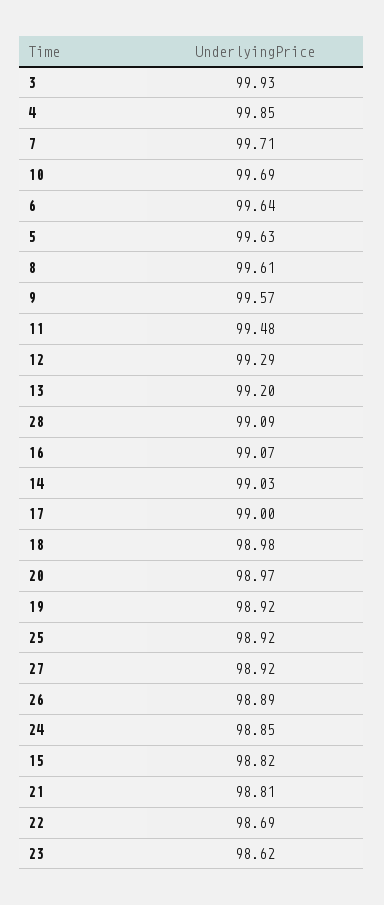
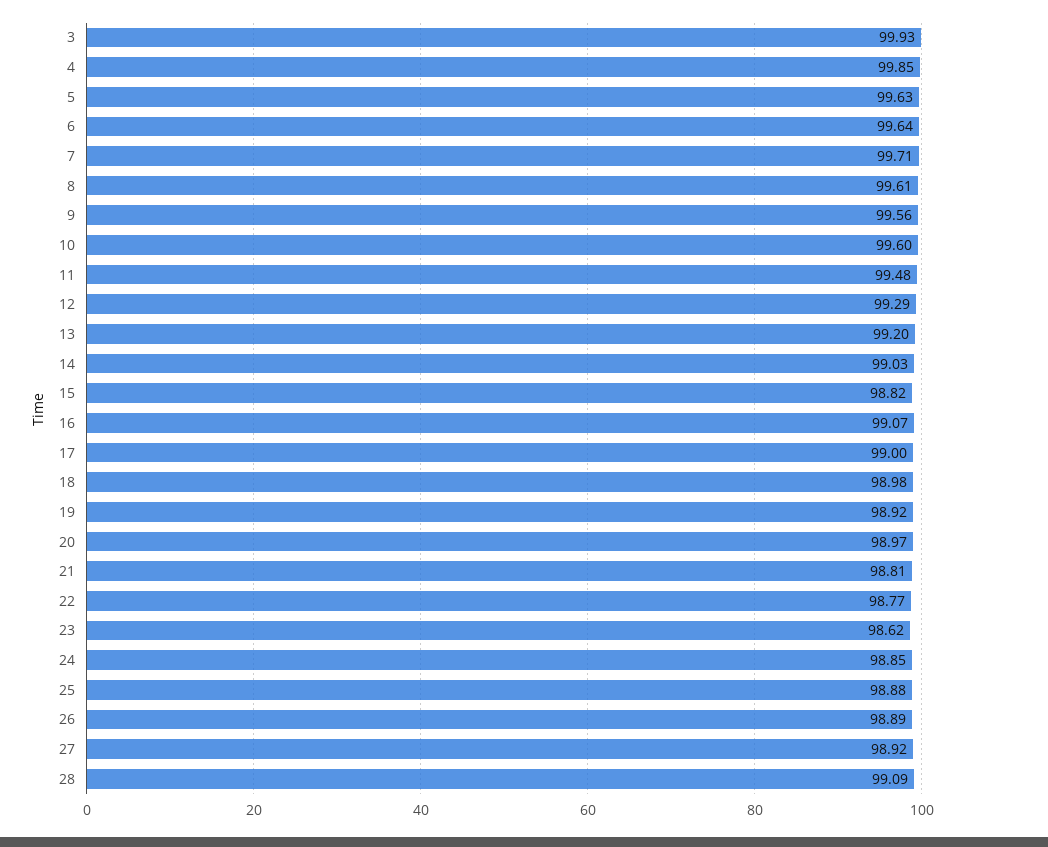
  {
    "3": 99.93,
    "4": 99.85,
    "7": 99.71,
-   "10": 99.69,
+   "10": 99.6,
    "6": 99.64,
    "5": 99.63,
    "8": 99.61,
-   "9": 99.57,
+   "9": 99.56,
    "11": 99.48,
    "12": 99.29,
    "13": 99.2,
    "28": 99.09,
    "16": 99.07,
    "14": 99.03,
    "17": 99,
    "18": 98.98,
    "20": 98.97,
    "19": 98.92,
-   "25": 98.92,
+   "25": 98.88,
    "27": 98.92,
    "26": 98.89,
    "24": 98.85,
    "15": 98.82,
    "21": 98.81,
-   "22": 98.69,
+   "22": 98.77,
    "23": 98.62
  }

